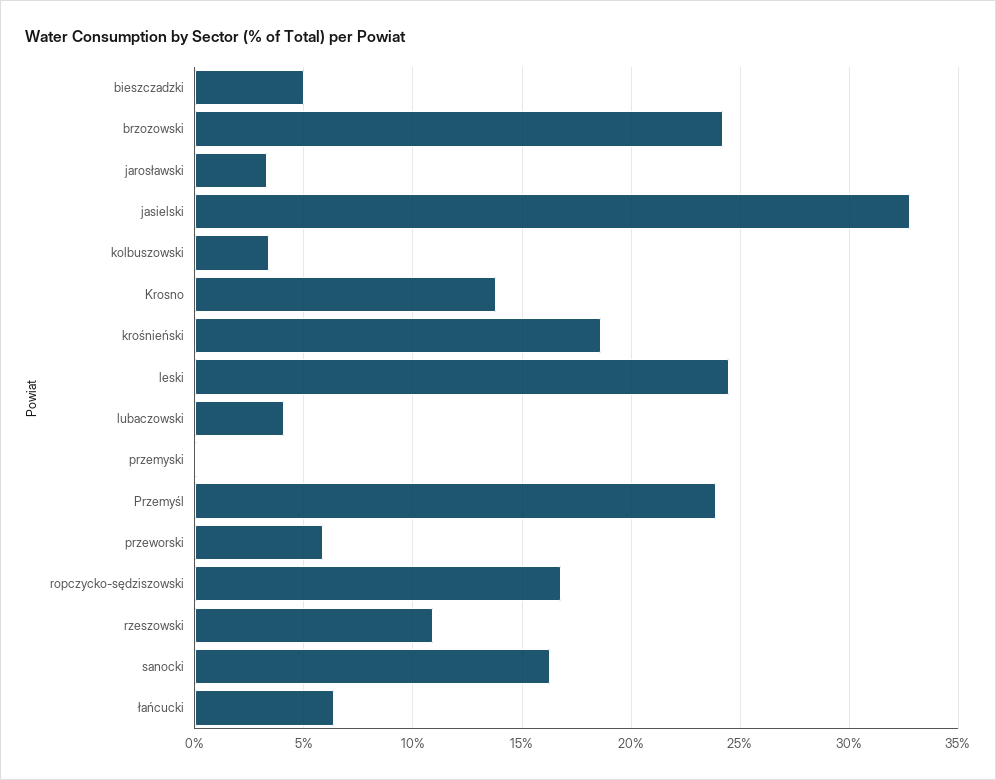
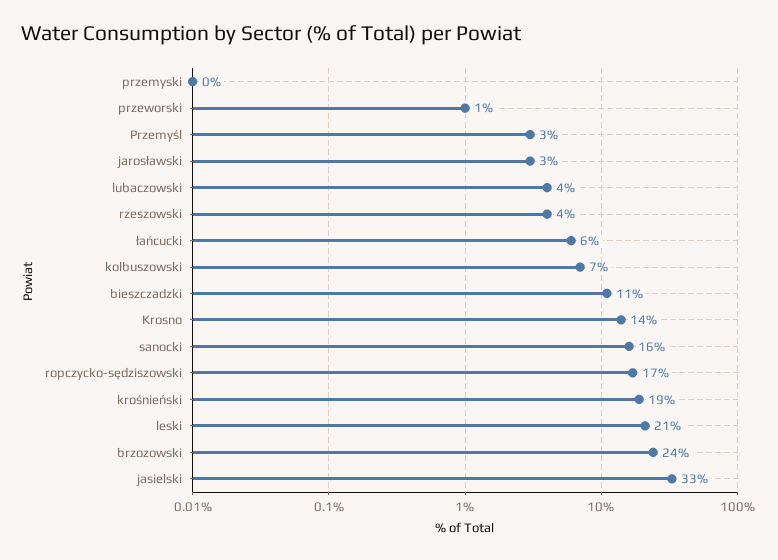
  {
-   "bieszczadzki": 5,
+   "bieszczadzki": 11,
    "brzozowski": 24,
    "jarosławski": 3,
    "jasielski": 33,
-   "kolbuszowski": 3.5,
+   "kolbuszowski": 7,
    "Krosno": 14,
    "krośnieński": 19,
-   "leski": 24.5,
+   "leski": 21,
    "lubaczowski": 4,
    "przemyski": 0,
-   "Przemyśl": 24,
+   "Przemyśl": 3,
-   "przeworski": 6,
+   "przeworski": 1,
    "ropczycko-sędziszowski": 17,
-   "rzeszowski": 11,
+   "rzeszowski": 4,
    "sanocki": 16,
    "łańcucki": 6
  }

